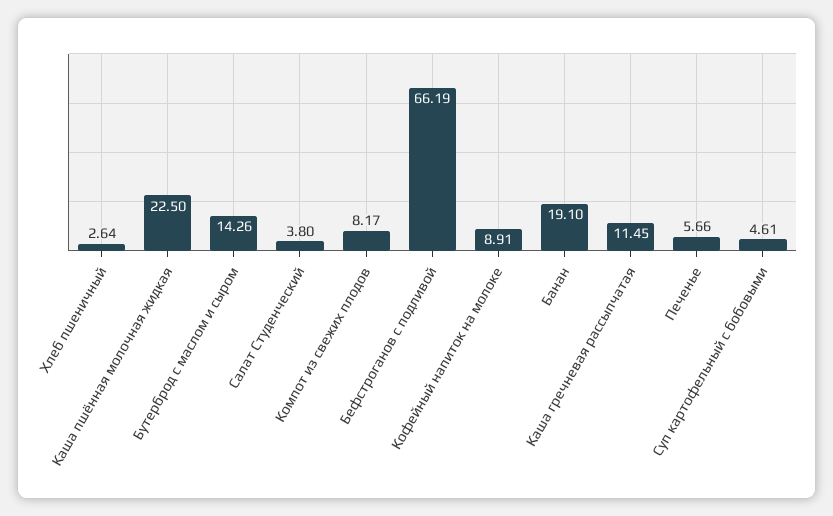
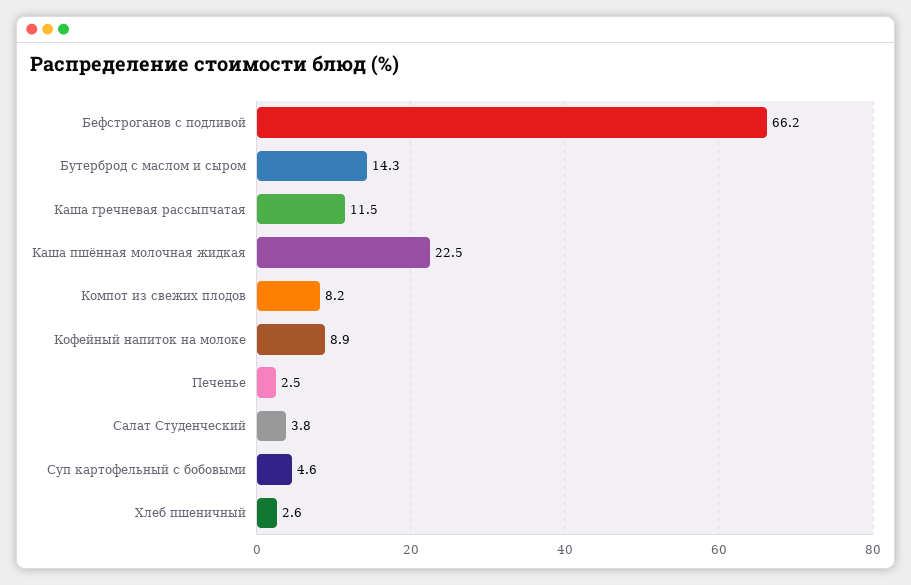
  {
    "Хлеб пшеничный": 2.64,
    "Каша пшённая молочная жидкая": 22.5,
    "Бутерброд с маслом и сыром": 14.26,
    "Салат Студенческий": 3.8,
    "Компот из свежих плодов": 8.17,
    "Бефстроганов с подливой": 66.19,
    "Кофейный напиток на молоке": 8.91,
-   "Банан": 19.1,
    "Каша гречневая рассыпчатая": 11.45,
-   "Печенье": 5.66,
+   "Печенье": 2.5,
    "Суп картофельный с бобовыми": 4.61
  }

